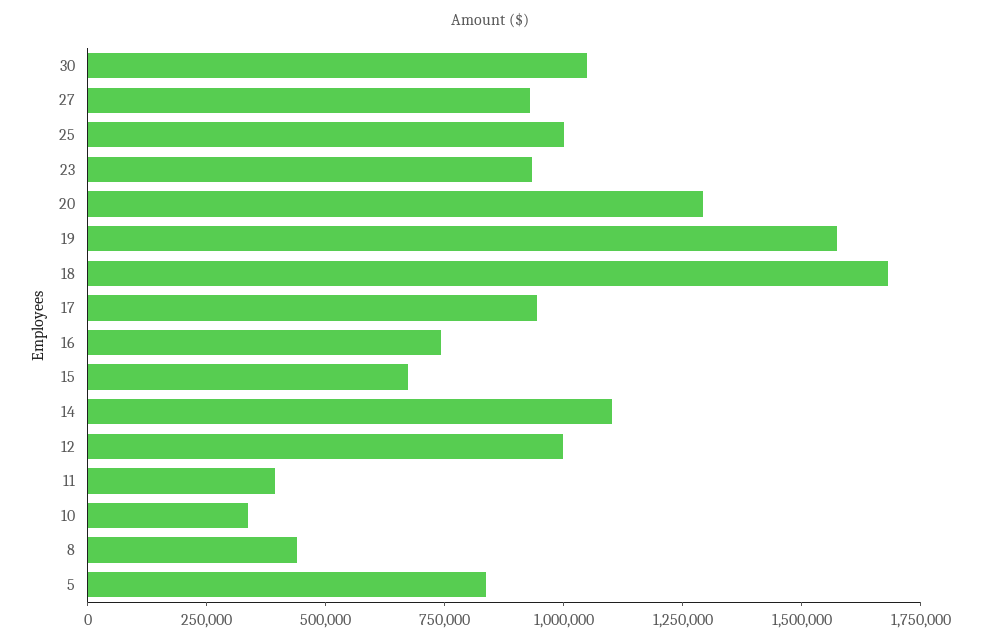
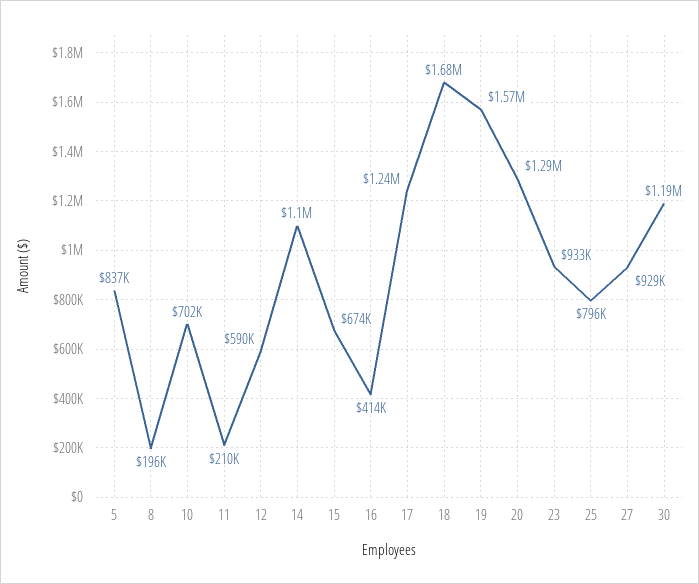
  {
-   "30": 1050000,
+   "30": 1190000,
    "27": 929000,
-   "25": 1000000,
+   "25": 796000,
    "23": 933000,
    "20": 1290000,
    "19": 1570000,
    "18": 1680000,
-   "17": 950000,
+   "17": 1240000,
-   "16": 750000,
+   "16": 414000,
    "15": 674000,
    "14": 1100000,
-   "12": 1000000,
+   "12": 590000,
-   "11": 400000,
+   "11": 210000,
-   "10": 350000,
+   "10": 702000,
-   "8": 450000,
+   "8": 196000,
    "5": 837000
  }

